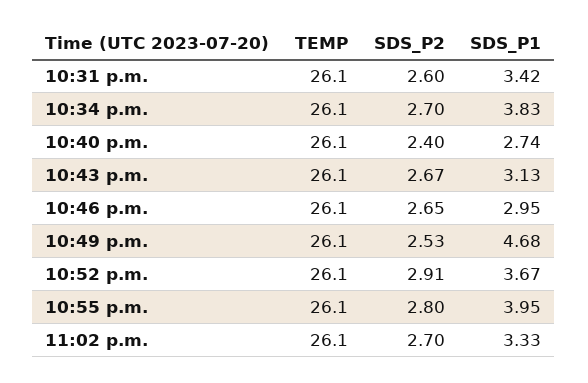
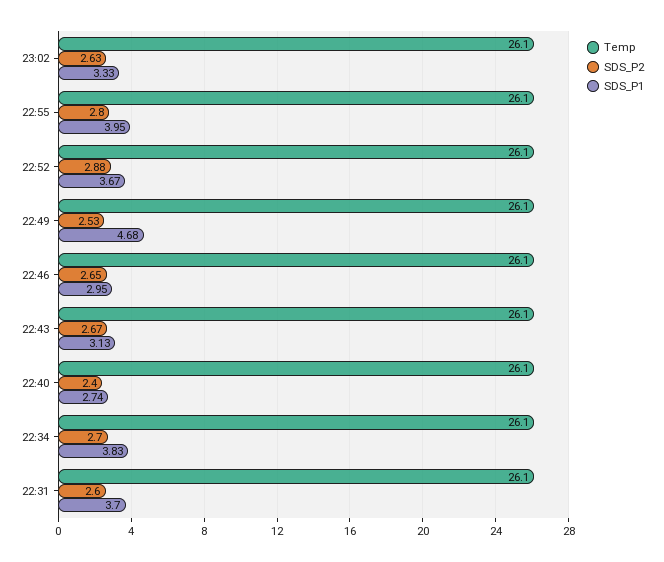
  {
    "TEMP": {
      "10:31 p.m.": 26.1,
      "10:34 p.m.": 26.1,
      "10:40 p.m.": 26.1,
      "10:43 p.m.": 26.1,
      "10:46 p.m.": 26.1,
      "10:49 p.m.": 26.1,
      "10:52 p.m.": 26.1,
      "10:55 p.m.": 26.1,
      "11:02 p.m.": 26.1
    },
    "SDS_P2": {
      "10:31 p.m.": 2.6,
      "10:34 p.m.": 2.7,
      "10:40 p.m.": 2.4,
      "10:43 p.m.": 2.67,
      "10:46 p.m.": 2.65,
      "10:49 p.m.": 2.53,
-     "10:52 p.m.": 2.91,
+     "10:52 p.m.": 2.88,
      "10:55 p.m.": 2.8,
-     "11:02 p.m.": 2.7
+     "11:02 p.m.": 2.63
    },
    "SDS_P1": {
-     "10:31 p.m.": 3.42,
+     "10:31 p.m.": 3.7,
      "10:34 p.m.": 3.83,
      "10:40 p.m.": 2.74,
      "10:43 p.m.": 3.13,
      "10:46 p.m.": 2.95,
      "10:49 p.m.": 4.68,
      "10:52 p.m.": 3.67,
      "10:55 p.m.": 3.95,
      "11:02 p.m.": 3.33
    }
  }

